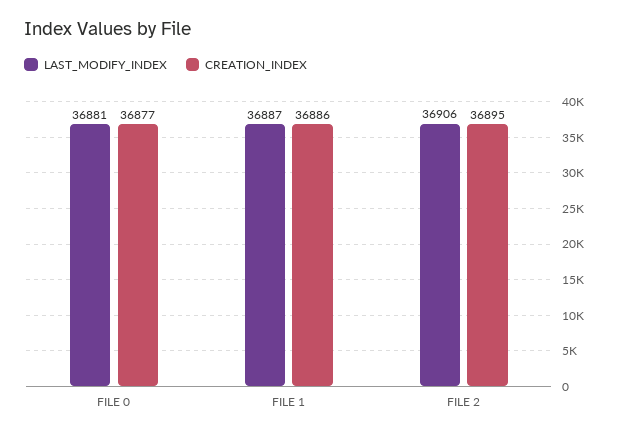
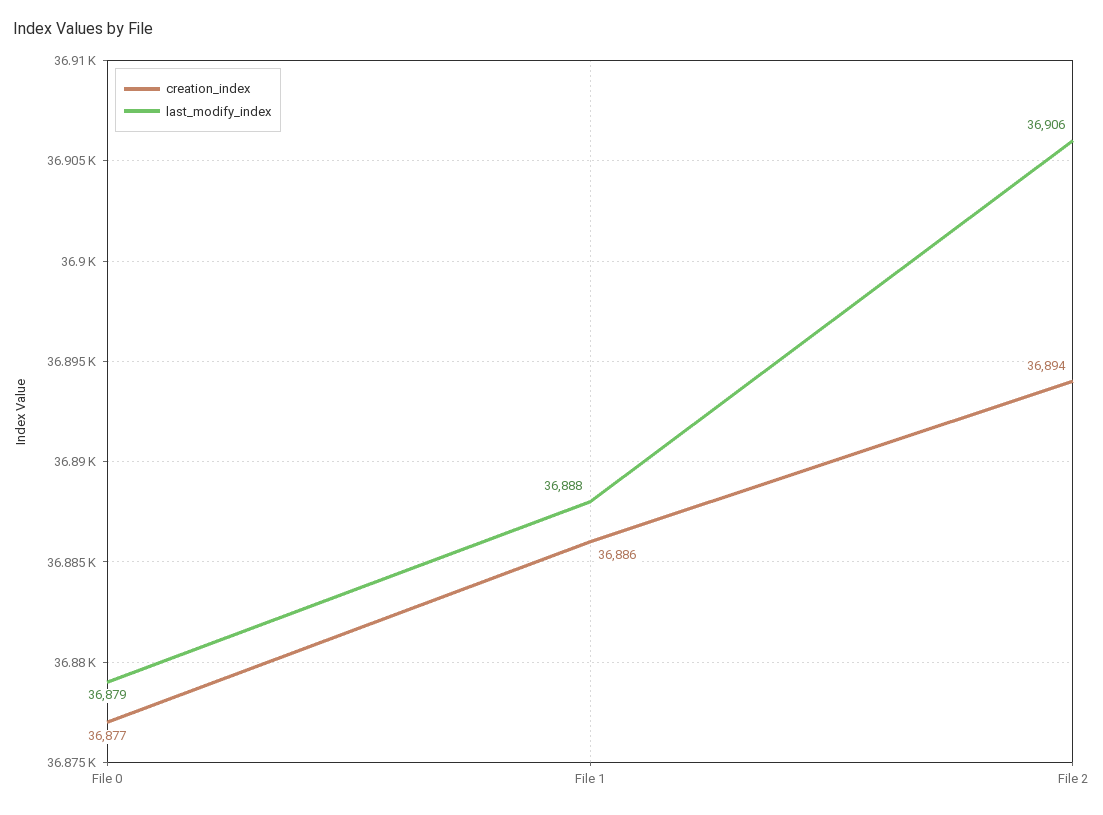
  {
    "LAST_MODIFY_INDEX": {
-     "FILE 0": 36881,
+     "FILE 0": 36879,
-     "FILE 1": 36887,
+     "FILE 1": 36888,
      "FILE 2": 36906
    },
    "CREATION_INDEX": {
      "FILE 0": 36877,
      "FILE 1": 36886,
-     "FILE 2": 36895
+     "FILE 2": 36894
    }
  }

